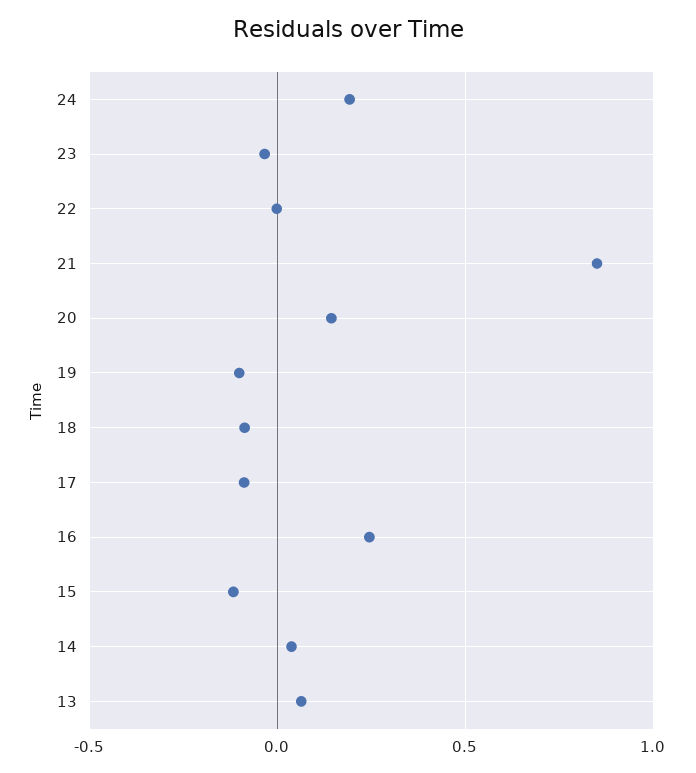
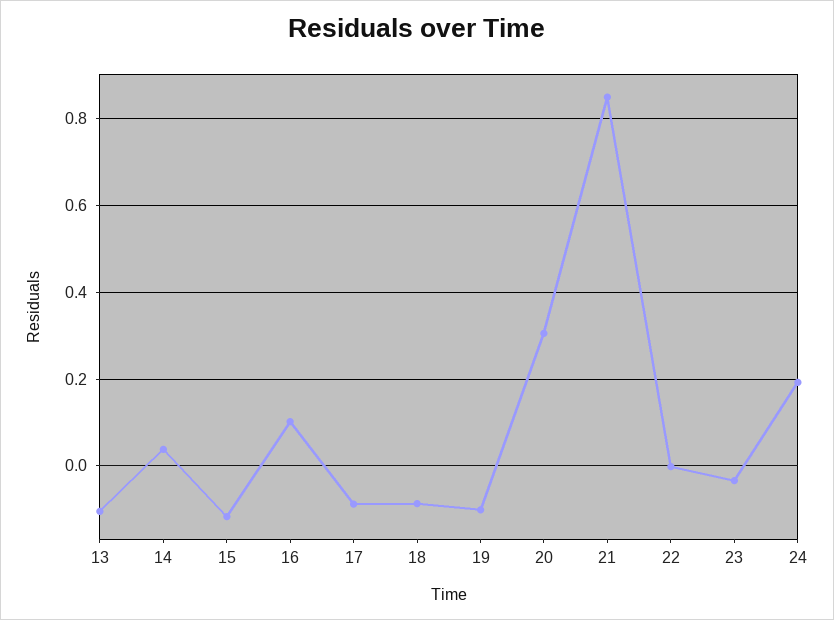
  {
    "24": 0.2,
    "23": -0.04,
    "22": 0,
    "21": 0.86,
-   "20": 0.15,
+   "20": 0.3,
    "19": -0.1,
    "18": -0.08,
    "17": -0.08,
-   "16": 0.25,
+   "16": 0.1,
    "15": -0.12,
    "14": 0.04,
-   "13": 0.05
+   "13": -0.1
  }

